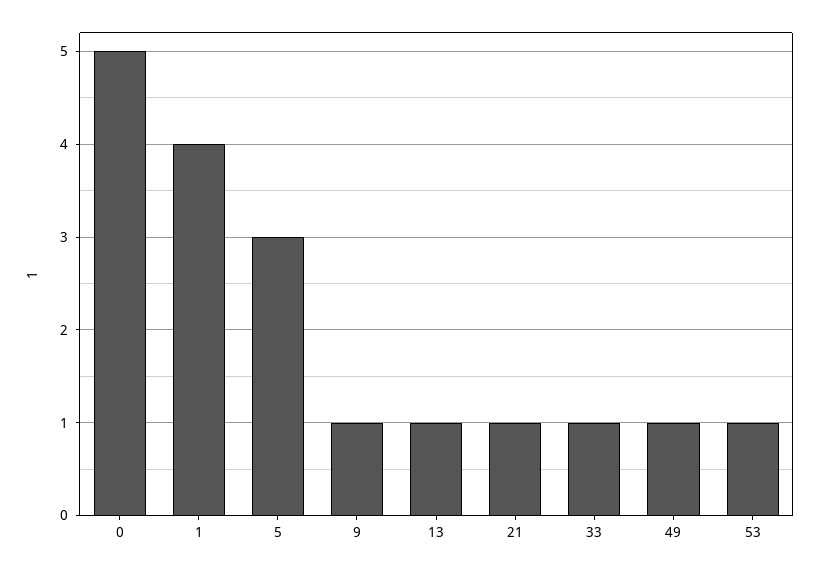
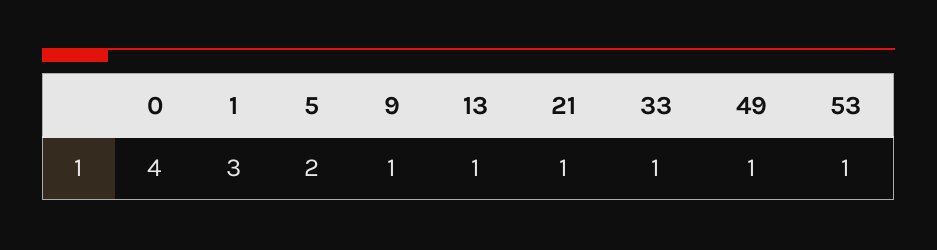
  {
-   "0": 5,
+   "0": 4,
-   "1": 4,
+   "1": 3,
-   "5": 3,
+   "5": 2,
    "9": 1,
    "13": 1,
    "21": 1,
    "33": 1,
    "49": 1,
    "53": 1
  }

